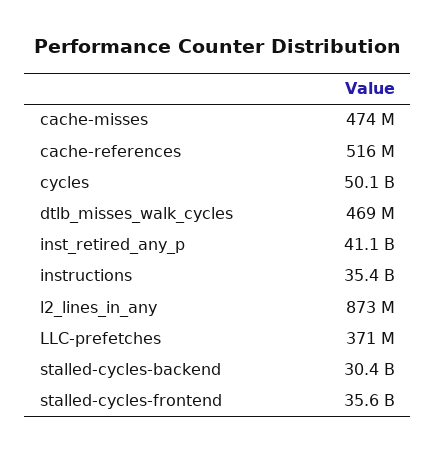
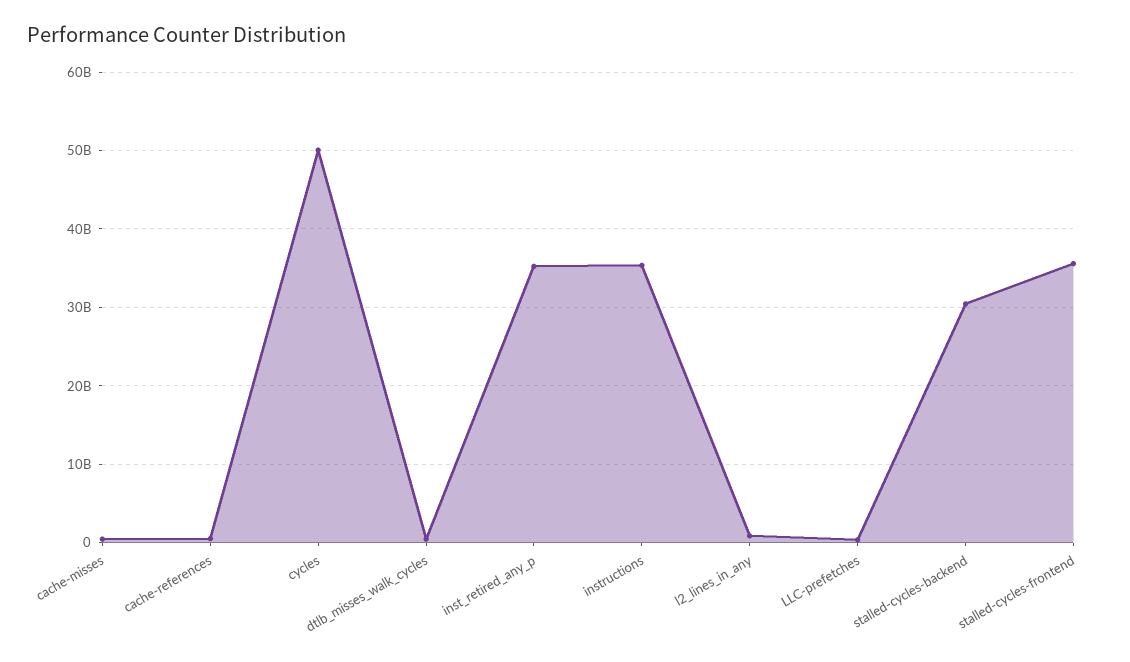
  {
    "cache-misses": 474000000,
    "cache-references": 516000000,
    "cycles": 50100000000,
    "dtlb_misses_walk_cycles": 469000000,
-   "inst_retired_any_p": 41100000000,
+   "inst_retired_any_p": 35000000000,
    "instructions": 35400000000,
    "l2_lines_in_any": 873000000,
    "LLC-prefetches": 371000000,
    "stalled-cycles-backend": 30400000000,
    "stalled-cycles-frontend": 35600000000
  }

